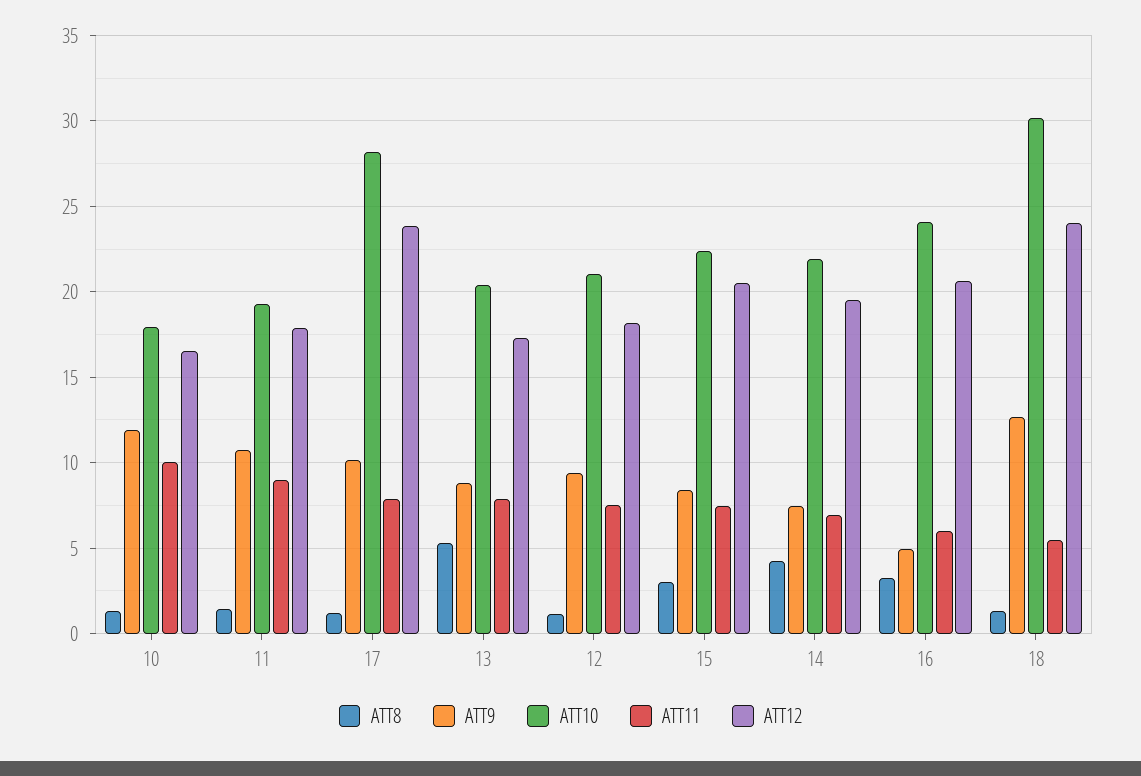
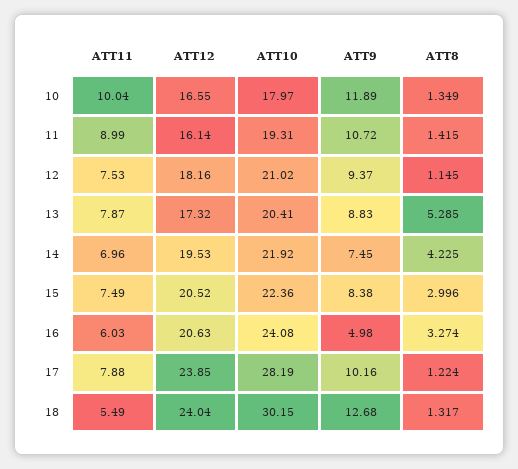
  {
    "ATT8": {
      "10": 1.349,
      "11": 1.415,
      "17": 1.224,
      "13": 5.285,
      "12": 1.145,
      "15": 2.996,
      "14": 4.225,
      "16": 3.274,
      "18": 1.317
    },
    "ATT9": {
      "10": 11.89,
      "11": 10.72,
      "17": 10.16,
      "13": 8.83,
      "12": 9.37,
      "15": 8.38,
      "14": 7.45,
      "16": 4.98,
      "18": 12.68
    },
    "ATT10": {
      "10": 17.97,
      "11": 19.31,
      "17": 28.19,
      "13": 20.41,
      "12": 21.02,
      "15": 22.36,
      "14": 21.92,
      "16": 24.08,
      "18": 30.15
    },
    "ATT11": {
      "10": 10.04,
      "11": 8.99,
      "17": 7.88,
      "13": 7.87,
      "12": 7.53,
      "15": 7.49,
      "14": 6.96,
      "16": 6.03,
      "18": 5.49
    },
    "ATT12": {
      "10": 16.55,
-     "11": 18,
+     "11": 16.14,
      "17": 23.85,
      "13": 17.32,
      "12": 18.16,
      "15": 20.52,
      "14": 19.53,
      "16": 20.63,
      "18": 24.04
    }
  }

